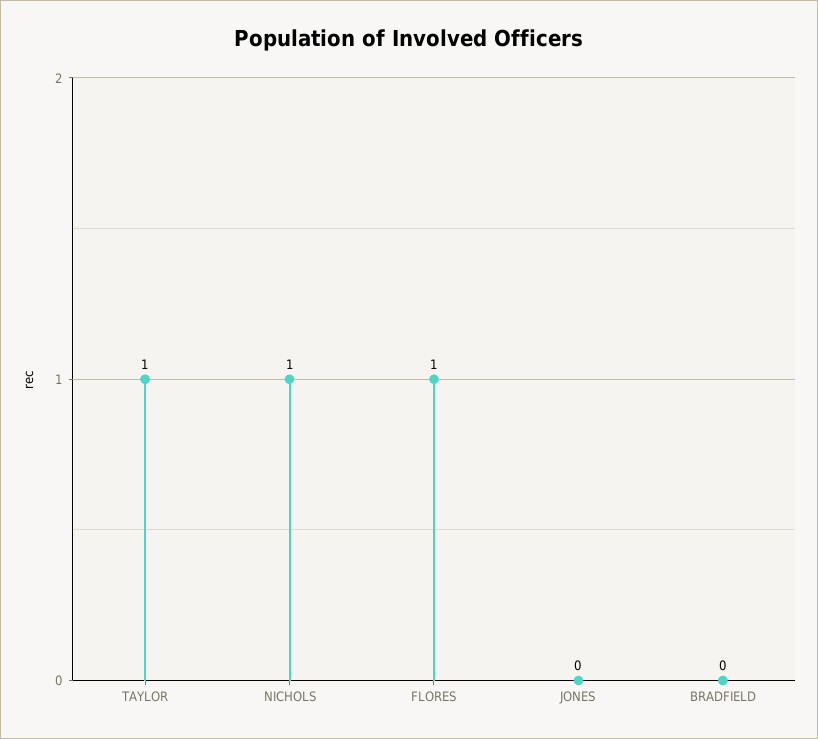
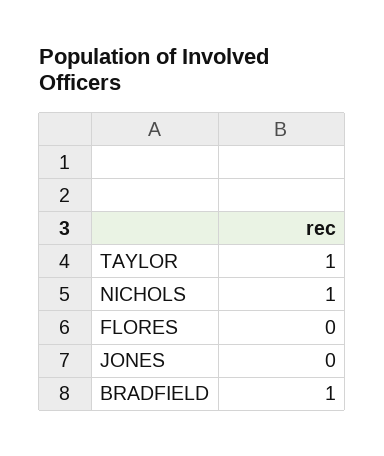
  {
    "TAYLOR": 1,
    "NICHOLS": 1,
-   "FLORES": 1,
+   "FLORES": 0,
    "JONES": 0,
-   "BRADFIELD": 0
+   "BRADFIELD": 1
  }

